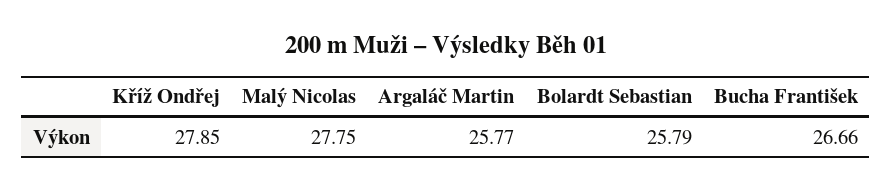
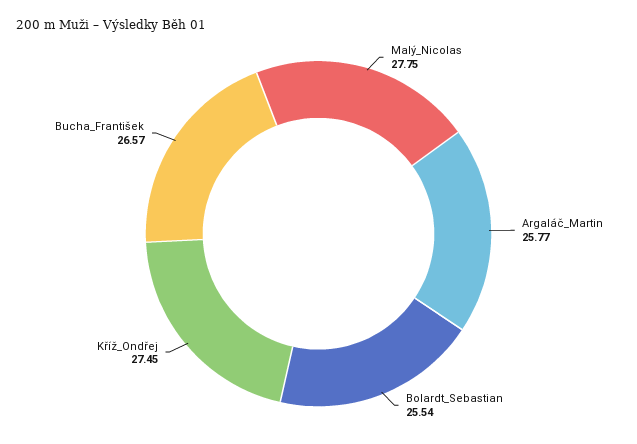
  {
-   "Kříž Ondřej": 27.85,
+   "Kříž Ondřej": 27.45,
    "Malý Nicolas": 27.75,
    "Argaláč Martin": 25.77,
-   "Bolardt Sebastian": 25.79,
+   "Bolardt Sebastian": 25.54,
-   "Bucha František": 26.66
+   "Bucha František": 26.57
  }

